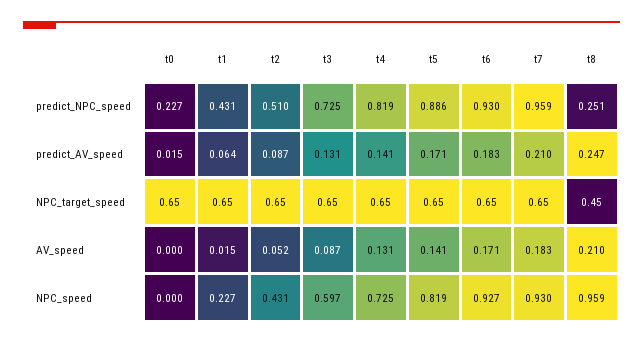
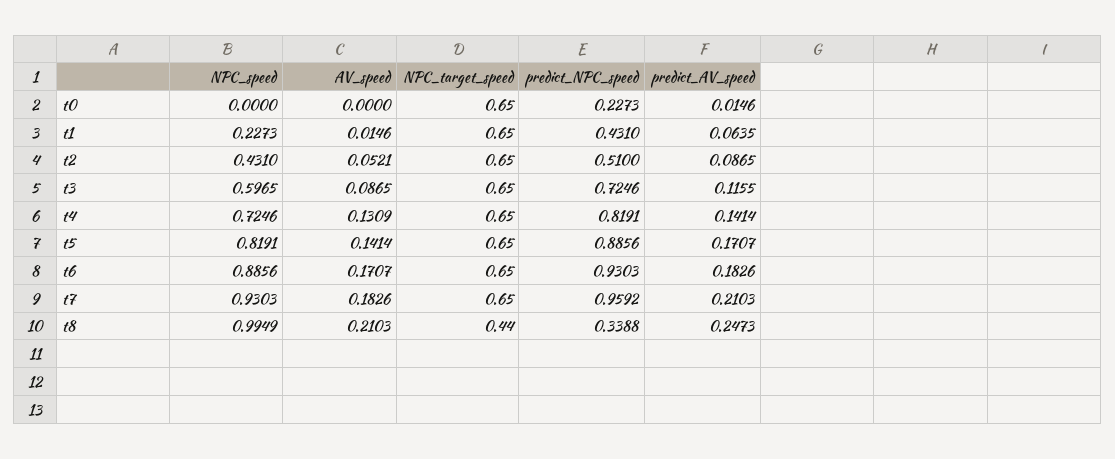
  {
    "t0": {
      "predict_NPC_speed": 0.2273,
      "predict_AV_speed": 0.0146,
      "NPC_target_speed": 0.65,
      "AV_speed": 0,
      "NPC_speed": 0
    },
    "t1": {
      "predict_NPC_speed": 0.431,
      "predict_AV_speed": 0.0635,
      "NPC_target_speed": 0.65,
      "AV_speed": 0.0146,
      "NPC_speed": 0.2273
    },
    "t2": {
      "predict_NPC_speed": 0.51,
      "predict_AV_speed": 0.0865,
      "NPC_target_speed": 0.65,
      "AV_speed": 0.0521,
      "NPC_speed": 0.431
    },
    "t3": {
      "predict_NPC_speed": 0.7246,
-     "predict_AV_speed": 0.131,
+     "predict_AV_speed": 0.1155,
      "NPC_target_speed": 0.65,
      "AV_speed": 0.0865,
      "NPC_speed": 0.5965
    },
    "t4": {
      "predict_NPC_speed": 0.8191,
      "predict_AV_speed": 0.1414,
      "NPC_target_speed": 0.65,
      "AV_speed": 0.1309,
      "NPC_speed": 0.7246
    },
    "t5": {
      "predict_NPC_speed": 0.8856,
      "predict_AV_speed": 0.1707,
      "NPC_target_speed": 0.65,
      "AV_speed": 0.1414,
      "NPC_speed": 0.8191
    },
    "t6": {
      "predict_NPC_speed": 0.9303,
      "predict_AV_speed": 0.1826,
      "NPC_target_speed": 0.65,
      "AV_speed": 0.1707,
-     "NPC_speed": 0.927
+     "NPC_speed": 0.8856
    },
    "t7": {
      "predict_NPC_speed": 0.9592,
      "predict_AV_speed": 0.2103,
      "NPC_target_speed": 0.65,
      "AV_speed": 0.1826,
      "NPC_speed": 0.9303
    },
    "t8": {
-     "predict_NPC_speed": 0.251,
+     "predict_NPC_speed": 0.3388,
      "predict_AV_speed": 0.2473,
-     "NPC_target_speed": 0.45,
+     "NPC_target_speed": 0.44,
      "AV_speed": 0.2103,
-     "NPC_speed": 0.959
+     "NPC_speed": 0.9949
    }
  }

